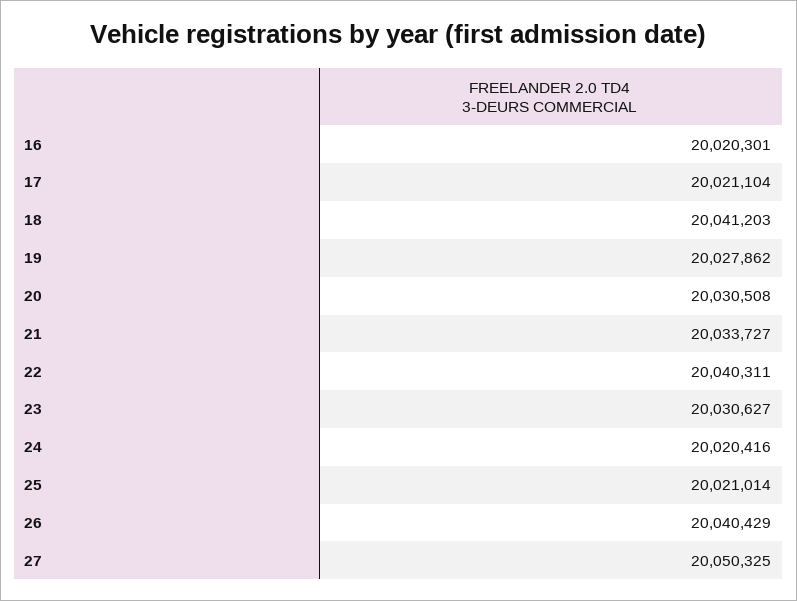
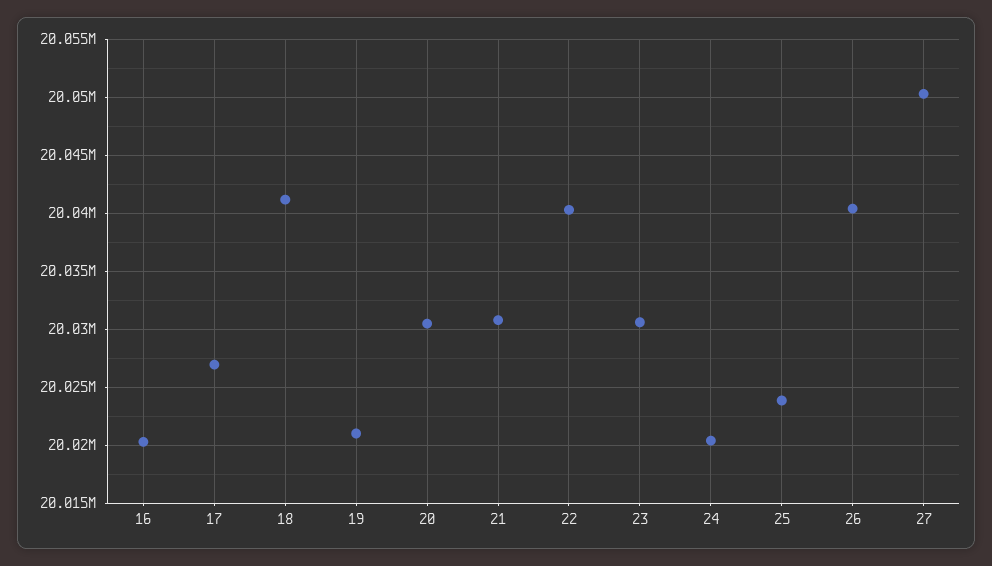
  {
    "16": 20020301,
-   "17": 20021104,
+   "17": 20027000,
    "18": 20041203,
-   "19": 20027862,
+   "19": 20021000,
    "20": 20030508,
-   "21": 20033727,
+   "21": 20031000,
    "22": 20040311,
    "23": 20030627,
    "24": 20020416,
-   "25": 20021014,
+   "25": 20024000,
    "26": 20040429,
    "27": 20050325
  }

